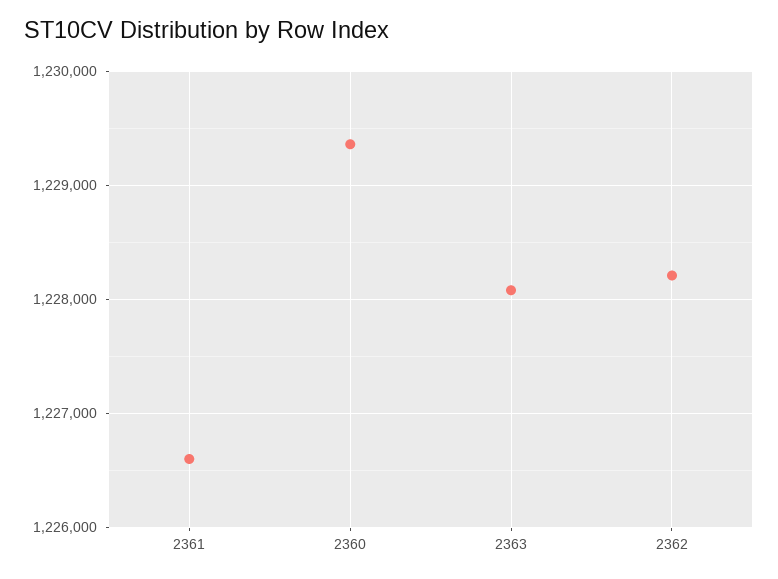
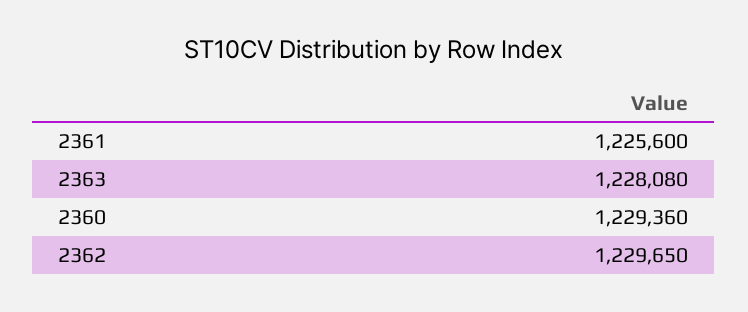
  {
-   "2361": 1226600,
+   "2361": 1225600,
    "2360": 1229360,
    "2363": 1228080,
-   "2362": 1228200
+   "2362": 1229650
  }

